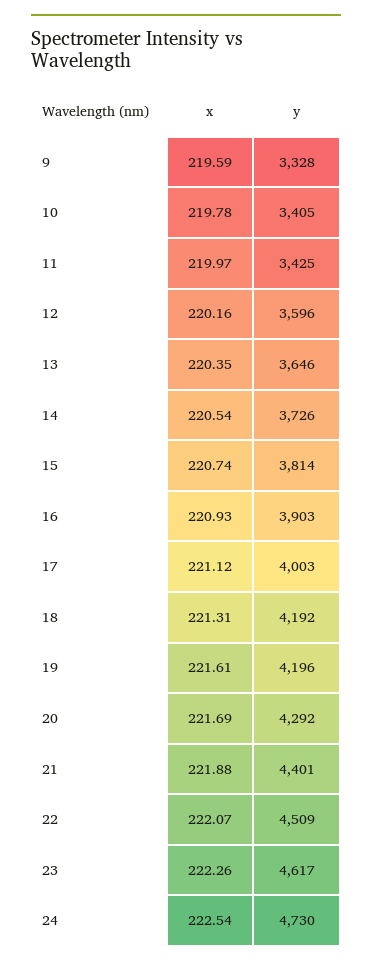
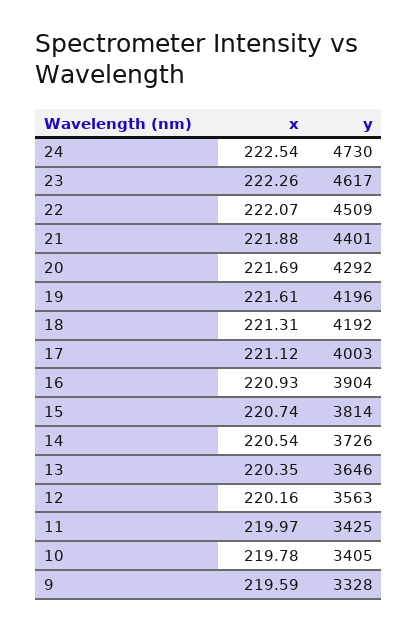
  {
    "x": {
      "9": 219.59,
      "10": 219.78,
      "11": 219.97,
      "12": 220.16,
      "13": 220.35,
      "14": 220.54,
      "15": 220.74,
      "16": 220.93,
      "17": 221.12,
      "18": 221.31,
      "19": 221.61,
      "20": 221.69,
      "21": 221.88,
      "22": 222.07,
      "23": 222.26,
      "24": 222.54
    },
    "y": {
      "9": 3328,
      "10": 3405,
      "11": 3425,
-     "12": 3596,
+     "12": 3563,
      "13": 3646,
      "14": 3726,
      "15": 3814,
-     "16": 3903,
+     "16": 3904,
      "17": 4003,
      "18": 4192,
      "19": 4196,
      "20": 4292,
      "21": 4401,
      "22": 4509,
      "23": 4617,
      "24": 4730
    }
  }

